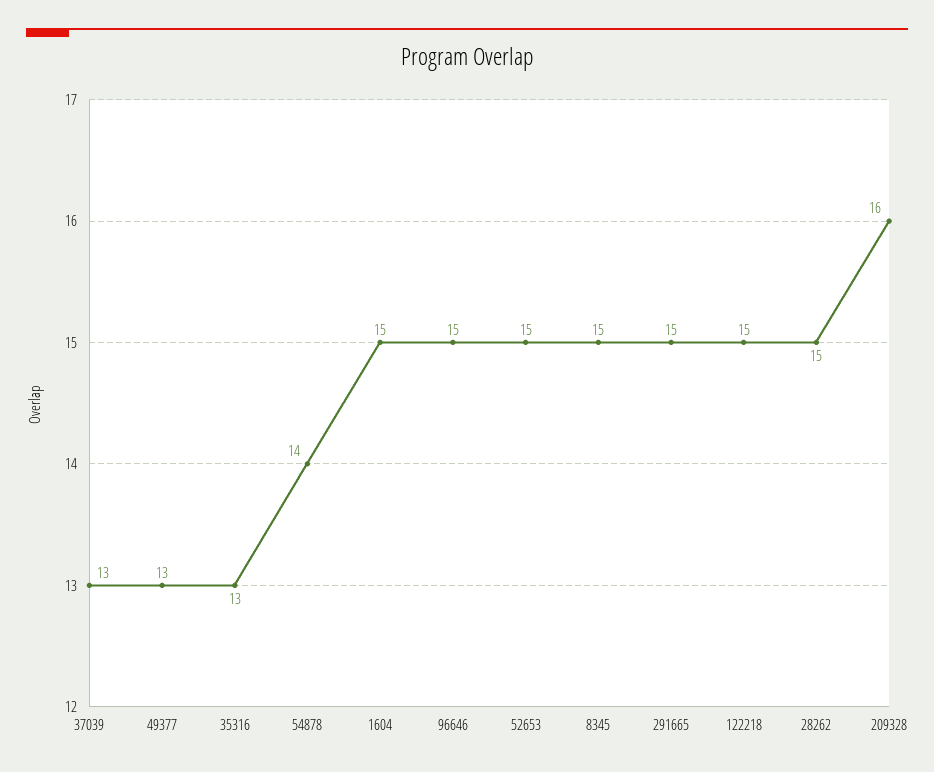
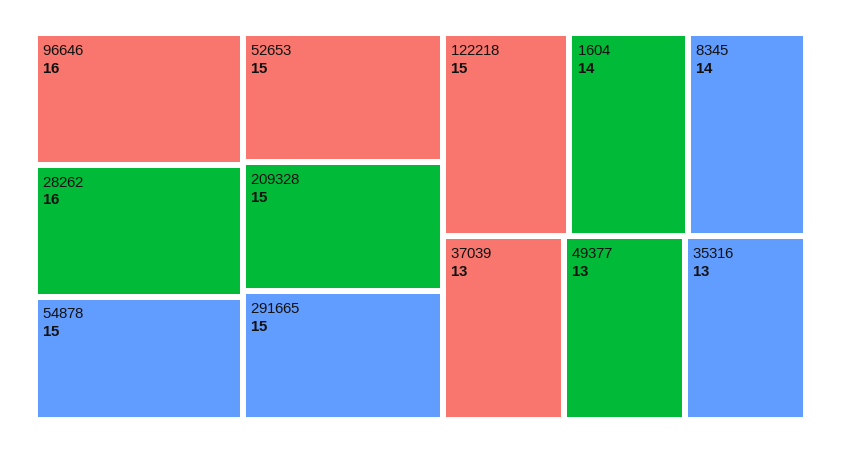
  {
    "37039": 13,
    "49377": 13,
    "35316": 13,
-   "54878": 14,
+   "54878": 15,
-   "1604": 15,
+   "1604": 14,
-   "96646": 15,
+   "96646": 16,
    "52653": 15,
-   "8345": 15,
+   "8345": 14,
    "291665": 15,
    "122218": 15,
-   "28262": 15,
+   "28262": 16,
-   "209328": 16
+   "209328": 15
  }

